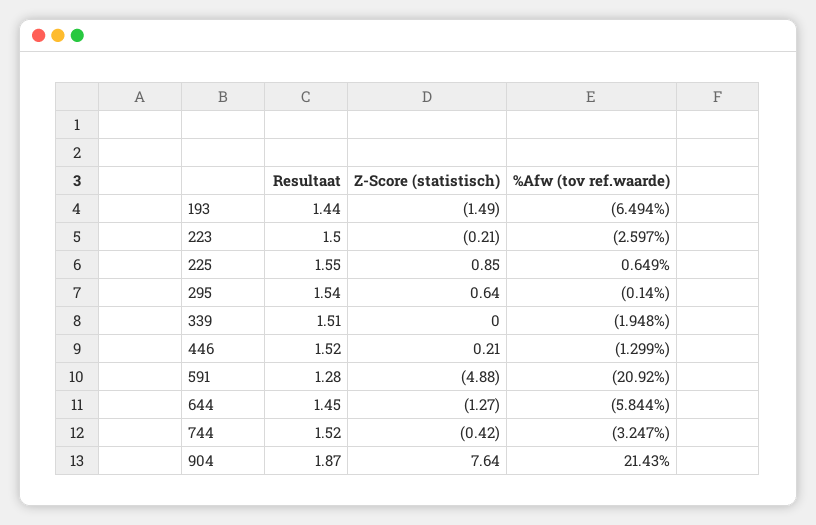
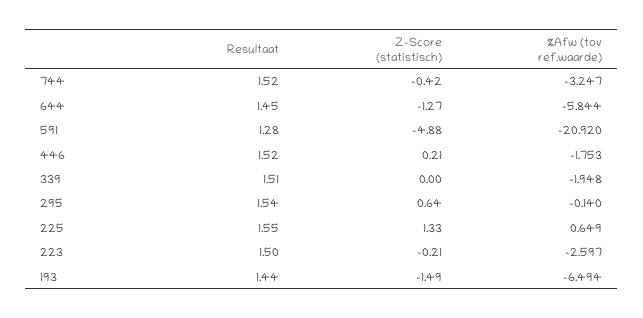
  {
    "Resultaat": {
      "193": 1.44,
      "223": 1.5,
      "225": 1.55,
      "295": 1.54,
      "339": 1.51,
      "446": 1.52,
      "591": 1.28,
      "644": 1.45,
-     "744": 1.52,
+     "744": 1.52
-     "904": 1.87
    },
    "Z-Score (statistisch)": {
      "193": -1.49,
      "223": -0.21,
-     "225": 0.85,
+     "225": 1.33,
      "295": 0.64,
      "339": 0,
      "446": 0.21,
      "591": -4.88,
      "644": -1.27,
-     "744": -0.42,
+     "744": -0.42
-     "904": 7.64
    },
    "%Afw (tov ref.waarde)": {
      "193": -6.494,
      "223": -2.597,
      "225": 0.649,
      "295": -0.14,
      "339": -1.948,
-     "446": -1.299,
+     "446": -1.753,
      "591": -20.92,
      "644": -5.844,
-     "744": -3.247,
+     "744": -3.247
-     "904": 21.43
    }
  }

